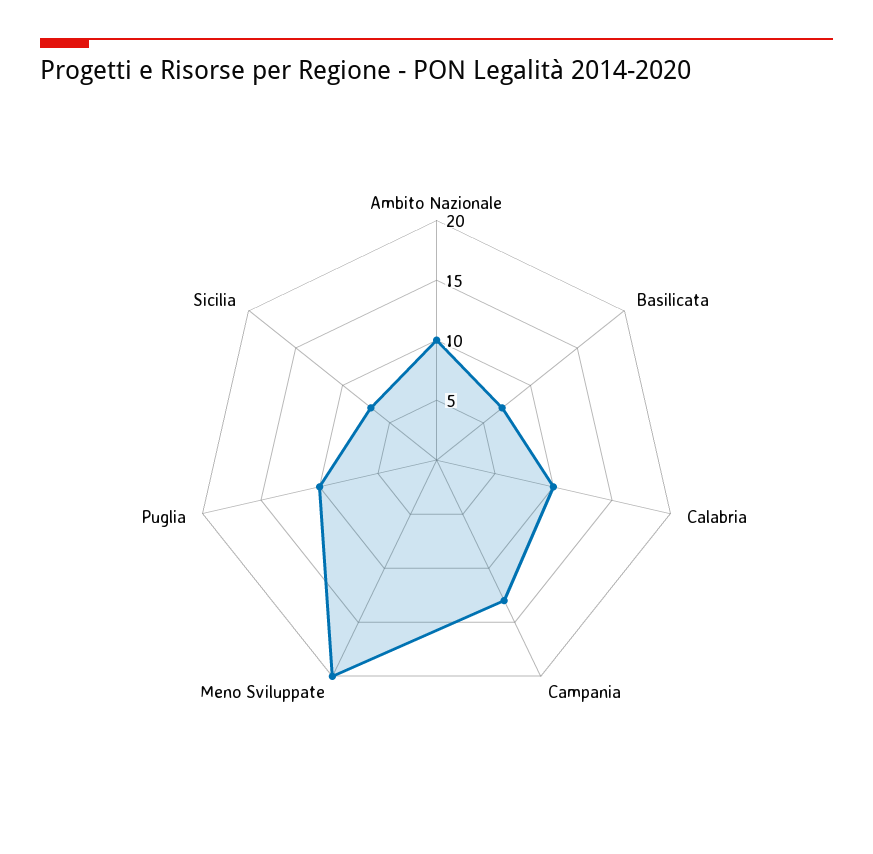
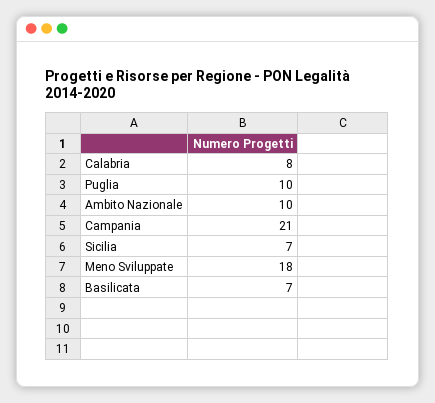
  {
    "Ambito Nazionale": 10,
    "Basilicata": 7,
-   "Calabria": 10,
+   "Calabria": 8,
-   "Campania": 13,
+   "Campania": 21,
-   "Meno Sviluppate": 20,
+   "Meno Sviluppate": 18,
    "Puglia": 10,
    "Sicilia": 7
  }

